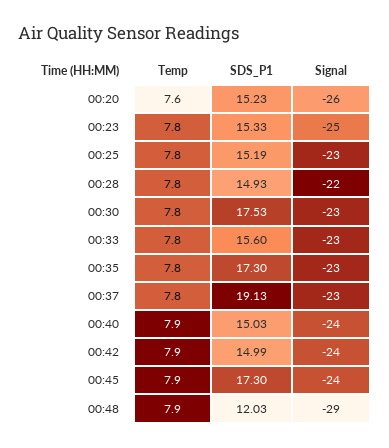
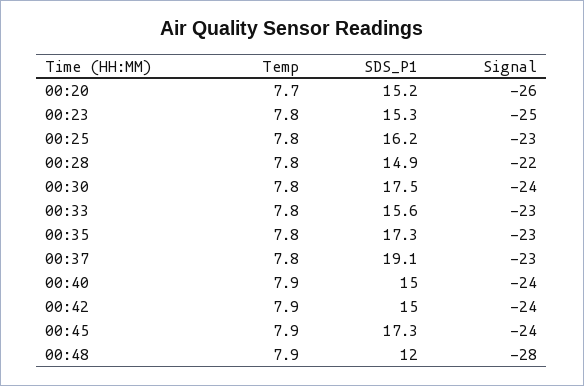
  {
    "Temp": {
-     "00:20": 7.6,
+     "00:20": 7.7,
      "00:23": 7.8,
      "00:25": 7.8,
      "00:28": 7.8,
      "00:30": 7.8,
      "00:33": 7.8,
      "00:35": 7.8,
      "00:37": 7.8,
      "00:40": 7.9,
      "00:42": 7.9,
      "00:45": 7.9,
      "00:48": 7.9
    },
    "SDS_P1": {
      "00:20": 15.23,
      "00:23": 15.33,
-     "00:25": 15.19,
+     "00:25": 16.2,
      "00:28": 14.93,
      "00:30": 17.53,
      "00:33": 15.6,
      "00:35": 17.3,
      "00:37": 19.13,
      "00:40": 15.03,
      "00:42": 14.99,
      "00:45": 17.3,
      "00:48": 12.03
    },
    "Signal": {
      "00:20": -26,
      "00:23": -25,
      "00:25": -23,
      "00:28": -22,
-     "00:30": -23,
+     "00:30": -24,
      "00:33": -23,
      "00:35": -23,
      "00:37": -23,
      "00:40": -24,
      "00:42": -24,
      "00:45": -24,
-     "00:48": -29
+     "00:48": -28
    }
  }

